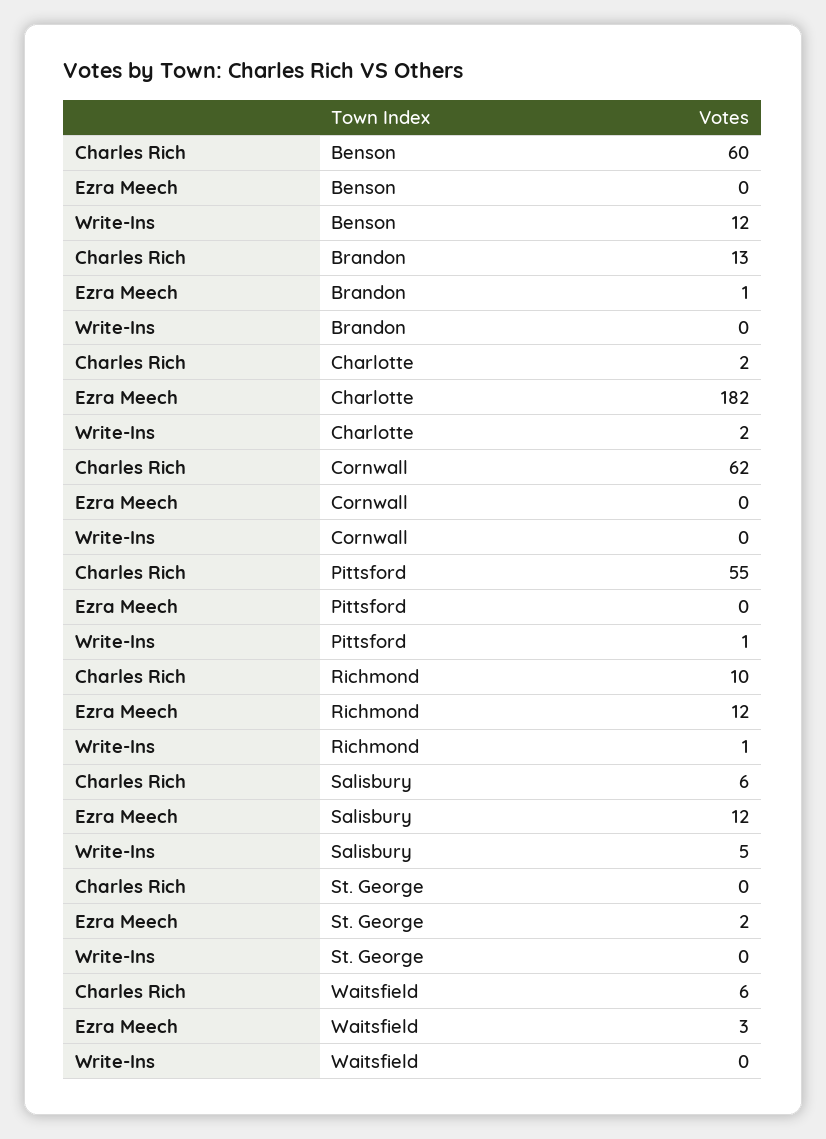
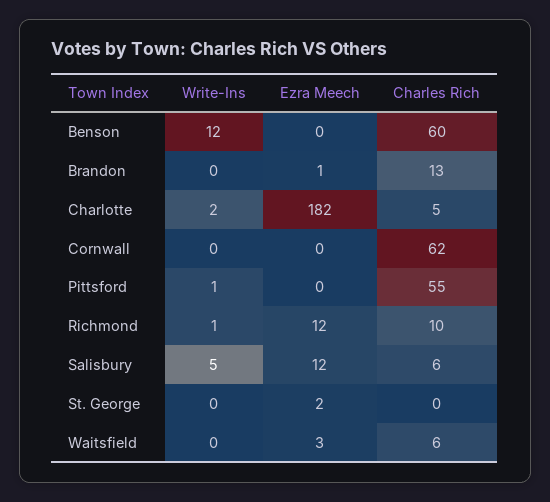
  {
    "Charles Rich": {
      "Benson": 60,
      "Brandon": 13,
-     "Charlotte": 2,
+     "Charlotte": 5,
      "Cornwall": 62,
      "Pittsford": 55,
      "Richmond": 10,
      "Salisbury": 6,
      "St. George": 0,
      "Waitsfield": 6
    },
    "Ezra Meech": {
      "Benson": 0,
      "Brandon": 1,
      "Charlotte": 182,
      "Cornwall": 0,
      "Pittsford": 0,
      "Richmond": 12,
      "Salisbury": 12,
      "St. George": 2,
      "Waitsfield": 3
    },
    "Write-Ins": {
      "Benson": 12,
      "Brandon": 0,
      "Charlotte": 2,
      "Cornwall": 0,
      "Pittsford": 1,
      "Richmond": 1,
      "Salisbury": 5,
      "St. George": 0,
      "Waitsfield": 0
    }
  }

